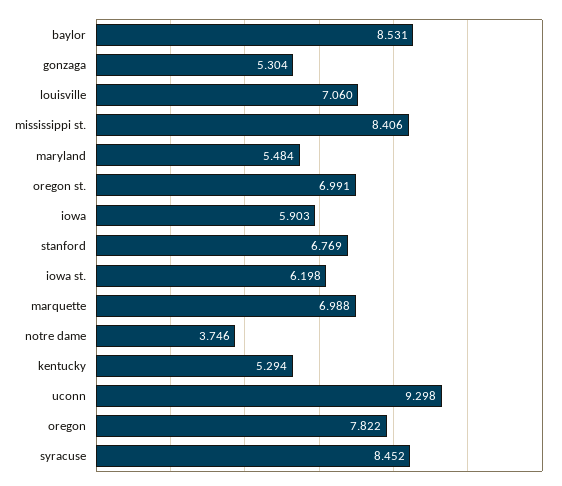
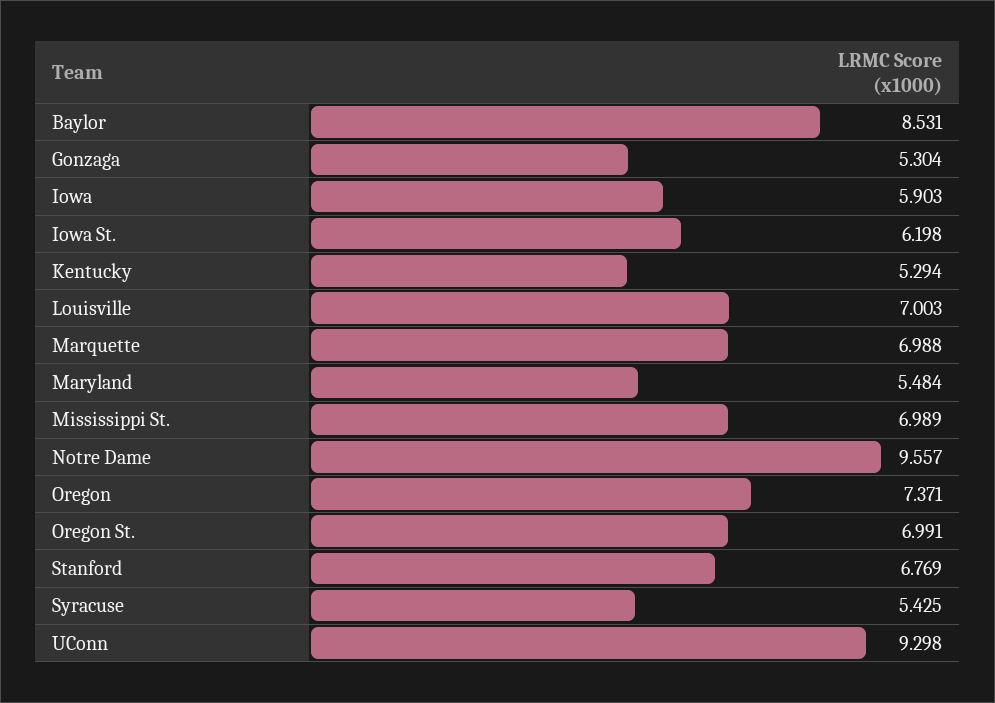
  {
    "baylor": 8.531,
    "gonzaga": 5.304,
-   "louisville": 7.06,
+   "louisville": 7.003,
-   "mississippi st.": 8.406,
+   "mississippi st.": 6.989,
    "maryland": 5.484,
    "oregon st.": 6.991,
    "iowa": 5.903,
    "stanford": 6.769,
    "iowa st.": 6.198,
    "marquette": 6.988,
-   "notre dame": 3.746,
+   "notre dame": 9.557,
    "kentucky": 5.294,
    "uconn": 9.298,
-   "oregon": 7.822,
+   "oregon": 7.371,
-   "syracuse": 8.452
+   "syracuse": 5.425
  }

